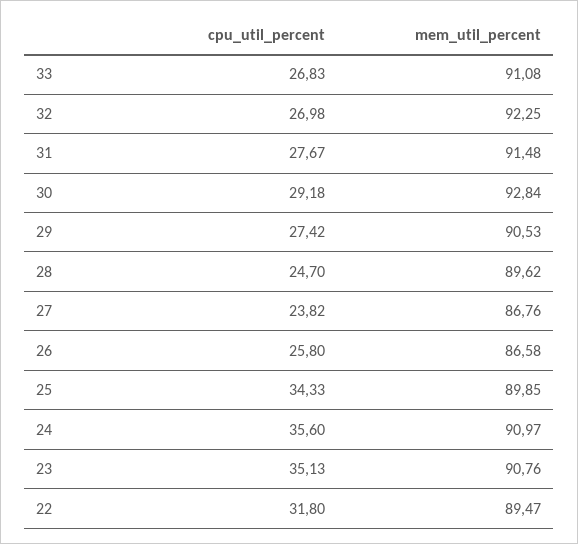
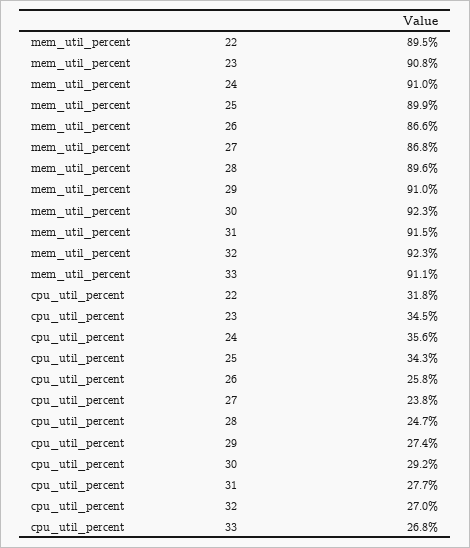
  {
    "cpu_util_percent": {
      "33": 26.83,
      "32": 26.98,
      "31": 27.67,
      "30": 29.18,
      "29": 27.42,
      "28": 24.7,
      "27": 23.82,
      "26": 25.8,
      "25": 34.33,
      "24": 35.6,
-     "23": 35.13,
+     "23": 34.5,
      "22": 31.8
    },
    "mem_util_percent": {
      "33": 91.08,
      "32": 92.25,
      "31": 91.48,
-     "30": 92.84,
+     "30": 92.3,
-     "29": 90.53,
+     "29": 91,
      "28": 89.62,
      "27": 86.76,
      "26": 86.58,
      "25": 89.85,
      "24": 90.97,
      "23": 90.76,
      "22": 89.47
    }
  }

